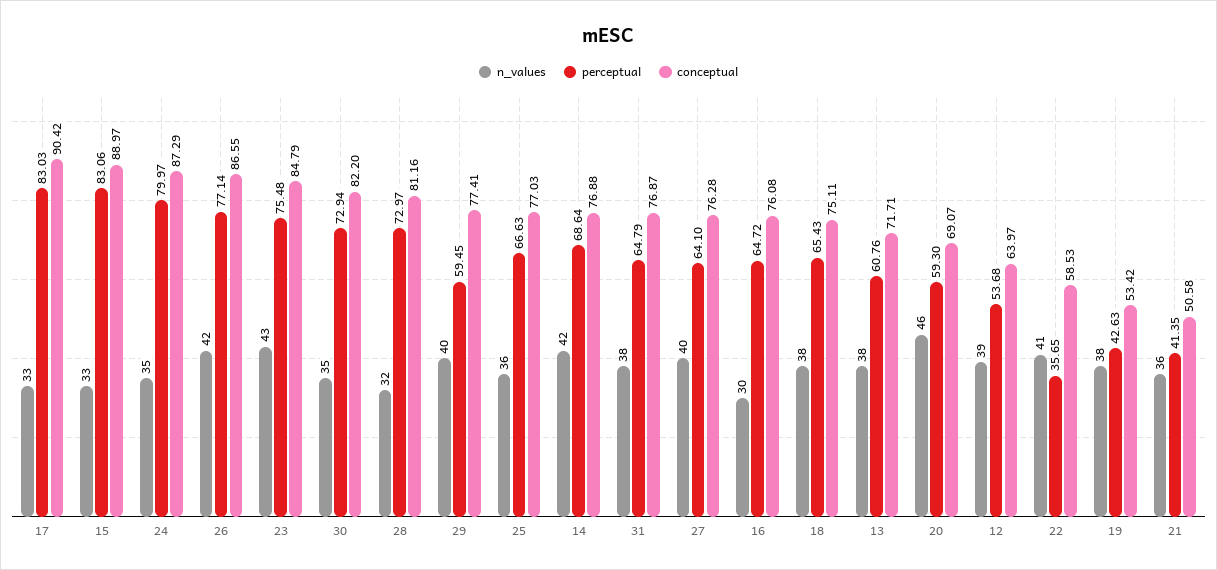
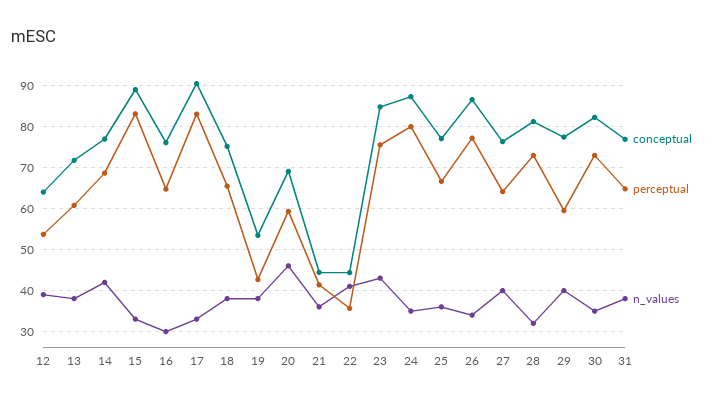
  {
    "n_values": {
      "17": 33,
      "15": 33,
      "24": 35,
-     "26": 42,
+     "26": 34,
      "23": 43,
      "30": 35,
      "28": 32,
      "29": 40,
      "25": 36,
      "14": 42,
      "31": 38,
      "27": 40,
      "16": 30,
      "18": 38,
      "13": 38,
      "20": 46,
      "12": 39,
      "22": 41,
      "19": 38,
      "21": 36
    },
    "perceptual": {
      "17": 83.03,
      "15": 83.06,
      "24": 79.97,
      "26": 77.14,
      "23": 75.48,
      "30": 72.94,
      "28": 72.97,
      "29": 59.45,
      "25": 66.63,
      "14": 68.64,
      "31": 64.79,
      "27": 64.1,
      "16": 64.72,
      "18": 65.43,
      "13": 60.76,
      "20": 59.3,
      "12": 53.68,
      "22": 35.65,
      "19": 42.63,
      "21": 41.35
    },
    "conceptual": {
      "17": 90.42,
      "15": 88.97,
      "24": 87.29,
      "26": 86.55,
      "23": 84.79,
      "30": 82.2,
      "28": 81.16,
      "29": 77.41,
      "25": 77.03,
      "14": 76.88,
      "31": 76.87,
      "27": 76.28,
      "16": 76.08,
      "18": 75.11,
      "13": 71.71,
      "20": 69.07,
      "12": 63.97,
-     "22": 58.53,
+     "22": 44,
      "19": 53.42,
-     "21": 50.58
+     "21": 44
    }
  }

